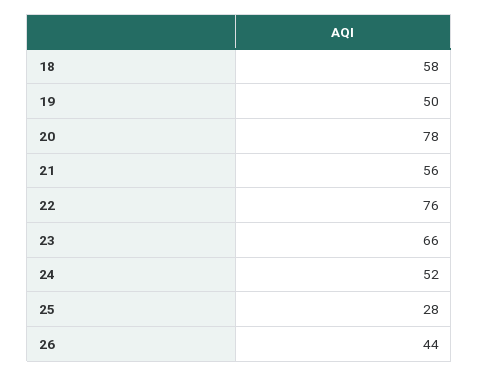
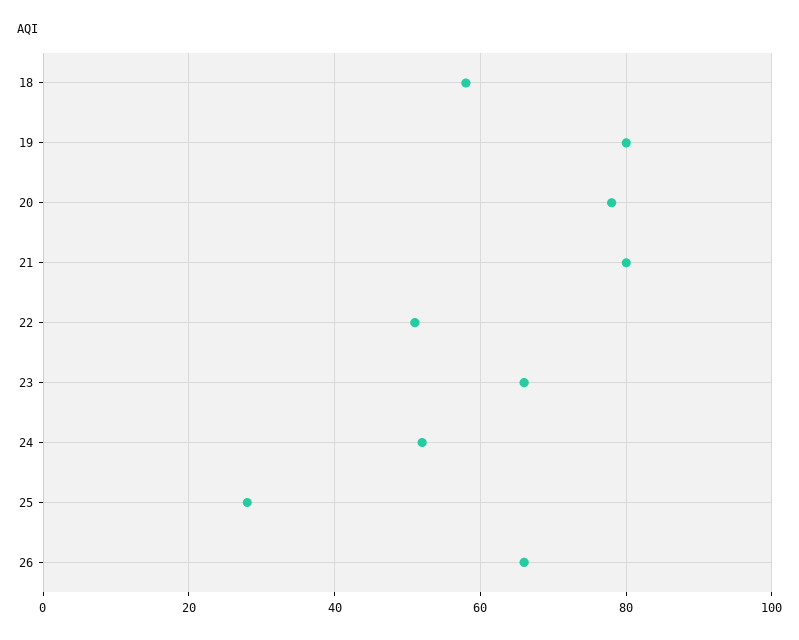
  {
    "18": 58,
-   "19": 50,
+   "19": 80,
    "20": 78,
-   "21": 56,
+   "21": 80,
-   "22": 76,
+   "22": 50,
    "23": 66,
    "24": 52,
    "25": 28,
-   "26": 44
+   "26": 65
  }

